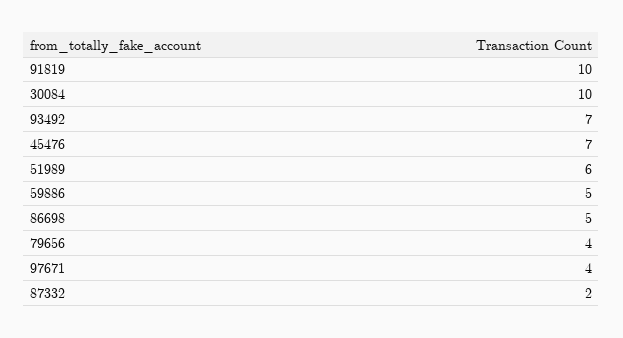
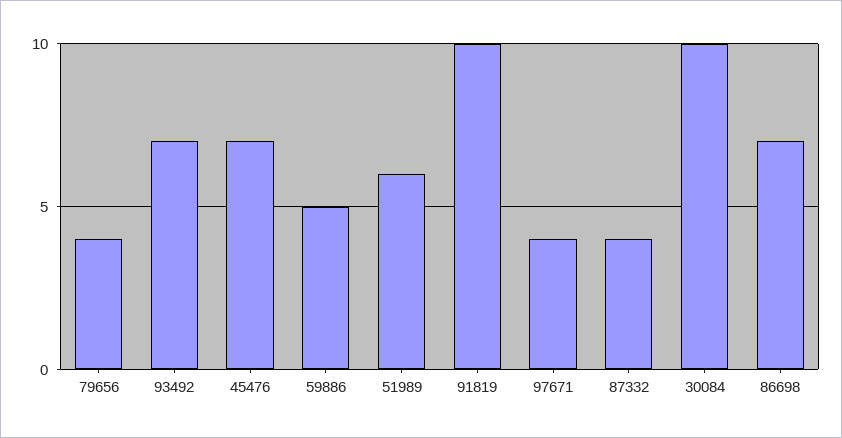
  {
    "91819": 10,
    "30084": 10,
    "93492": 7,
    "45476": 7,
    "51989": 6,
    "59886": 5,
-   "86698": 5,
+   "86698": 7,
    "79656": 4,
    "97671": 4,
-   "87332": 2
+   "87332": 4
  }

